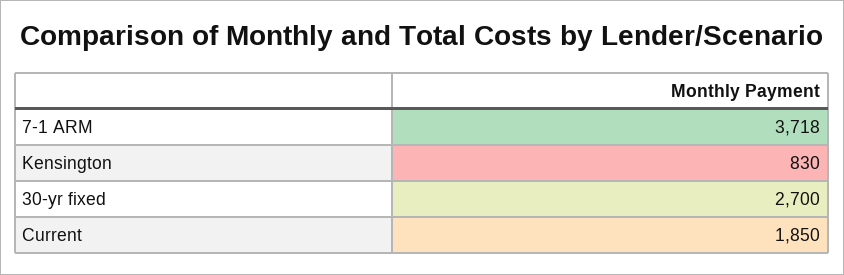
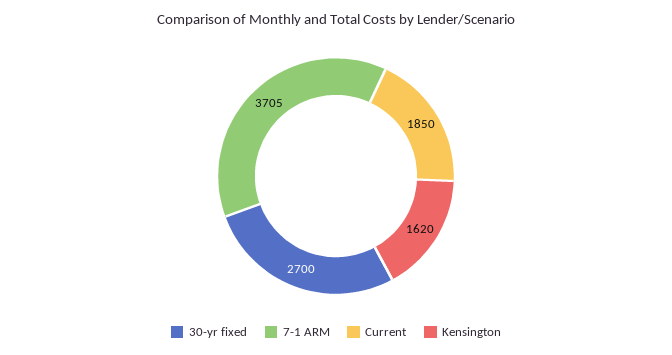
  {
-   "7-1 ARM": 3718,
+   "7-1 ARM": 3705,
-   "Kensington": 830,
+   "Kensington": 1620,
    "30-yr fixed": 2700,
    "Current": 1850
  }

